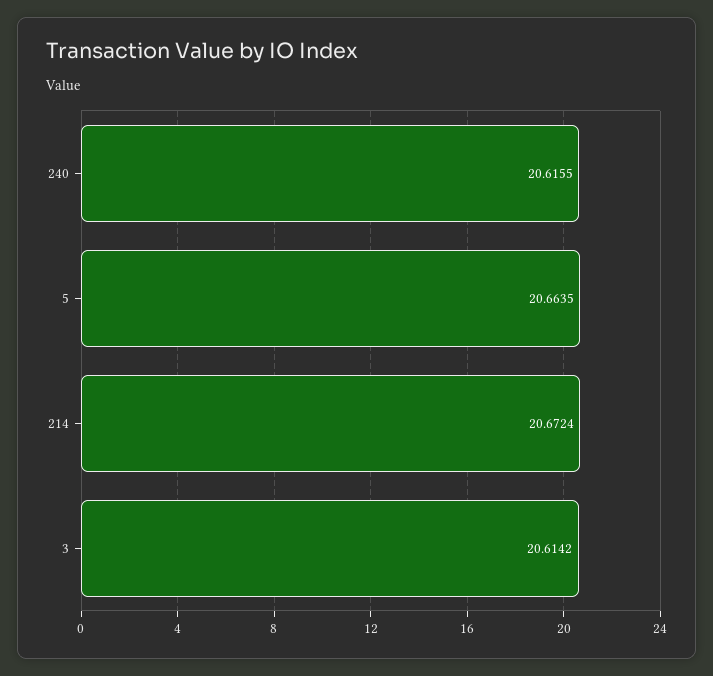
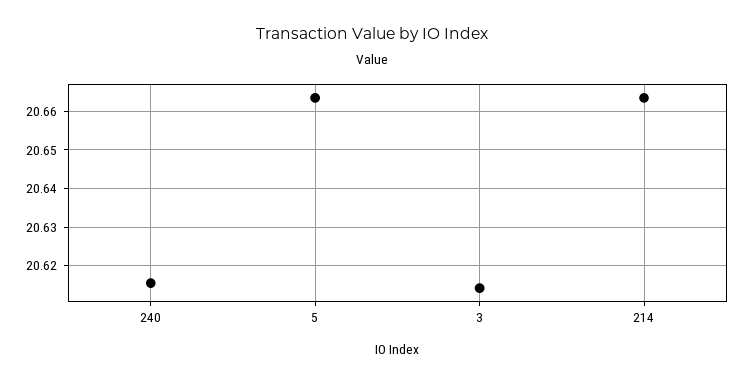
  {
    "240": 20.6155,
    "5": 20.6635,
-   "214": 20.6724,
+   "214": 20.664,
    "3": 20.6142
  }

